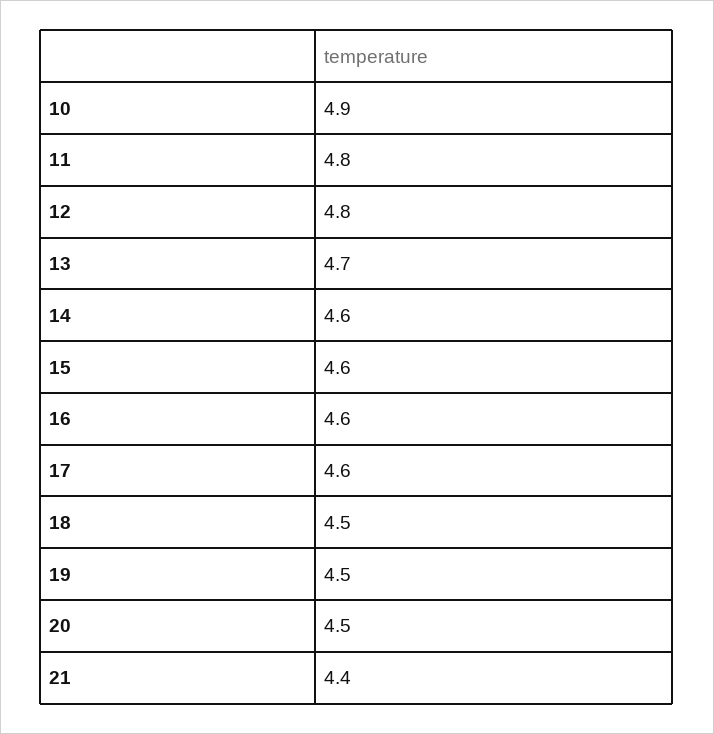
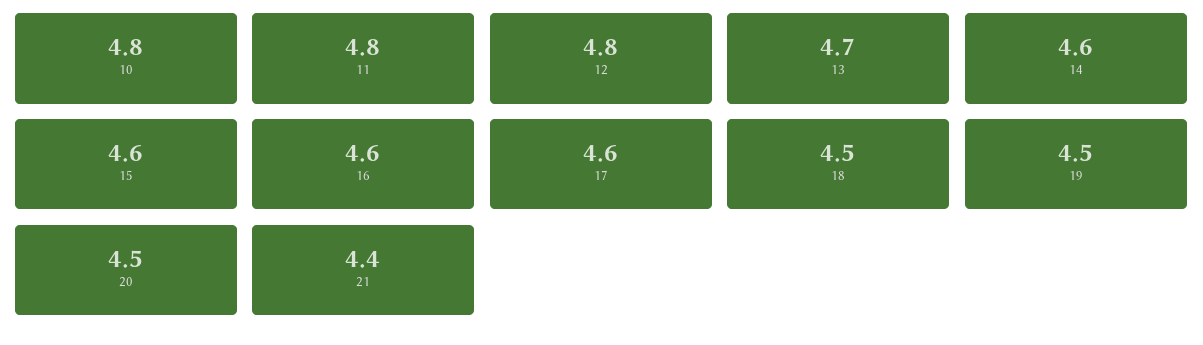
  {
-   "10": 4.9,
+   "10": 4.8,
    "11": 4.8,
    "12": 4.8,
    "13": 4.7,
    "14": 4.6,
    "15": 4.6,
    "16": 4.6,
    "17": 4.6,
    "18": 4.5,
    "19": 4.5,
    "20": 4.5,
    "21": 4.4
  }

